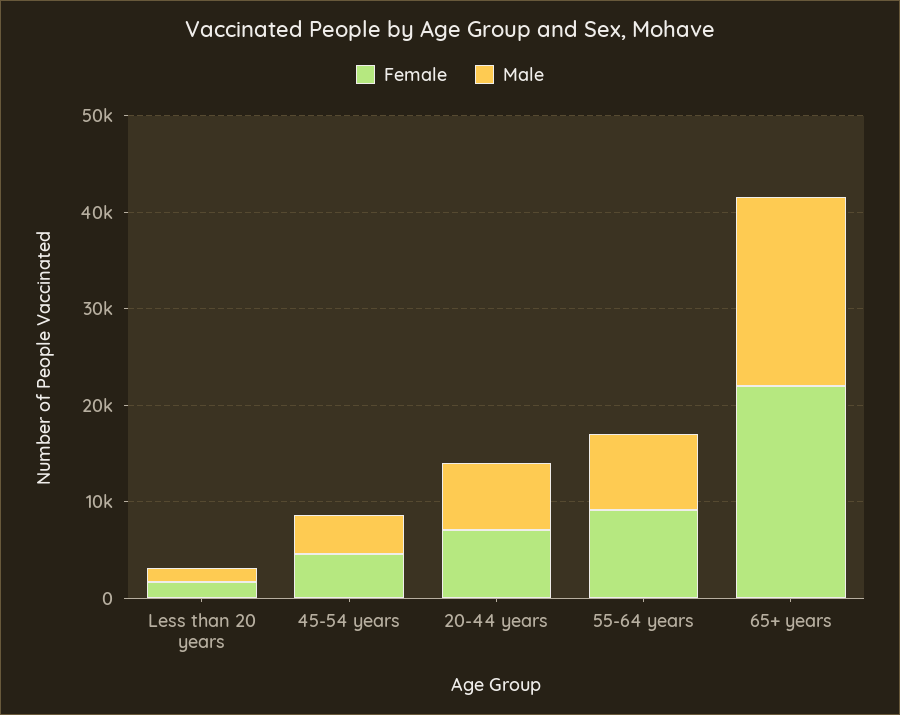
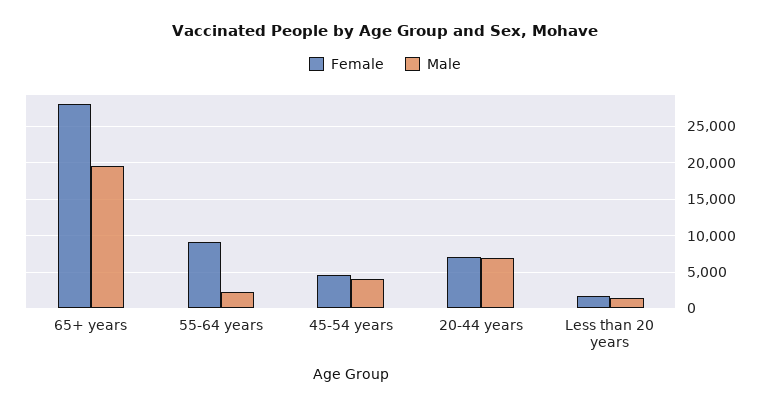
  {
    "Female": {
      "Less than 20 years": 2000,
      "45-54 years": 5000,
      "20-44 years": 7000,
      "55-64 years": 9000,
-     "65+ years": 22000
+     "65+ years": 28000
    },
    "Male": {
      "Less than 20 years": 1000,
      "45-54 years": 4000,
      "20-44 years": 7000,
-     "55-64 years": 8000,
+     "55-64 years": 2000,
      "65+ years": 20000
    }
  }

